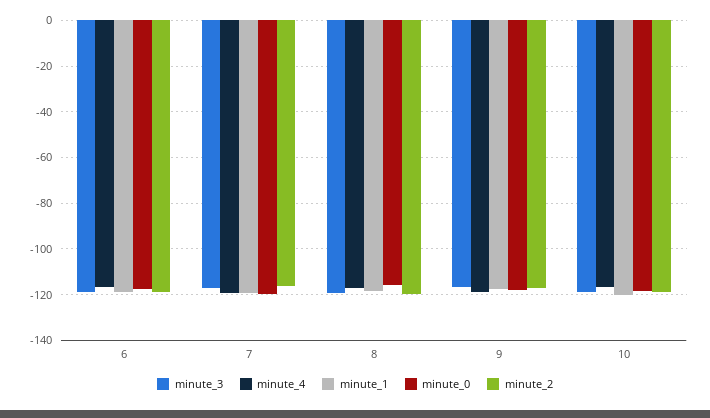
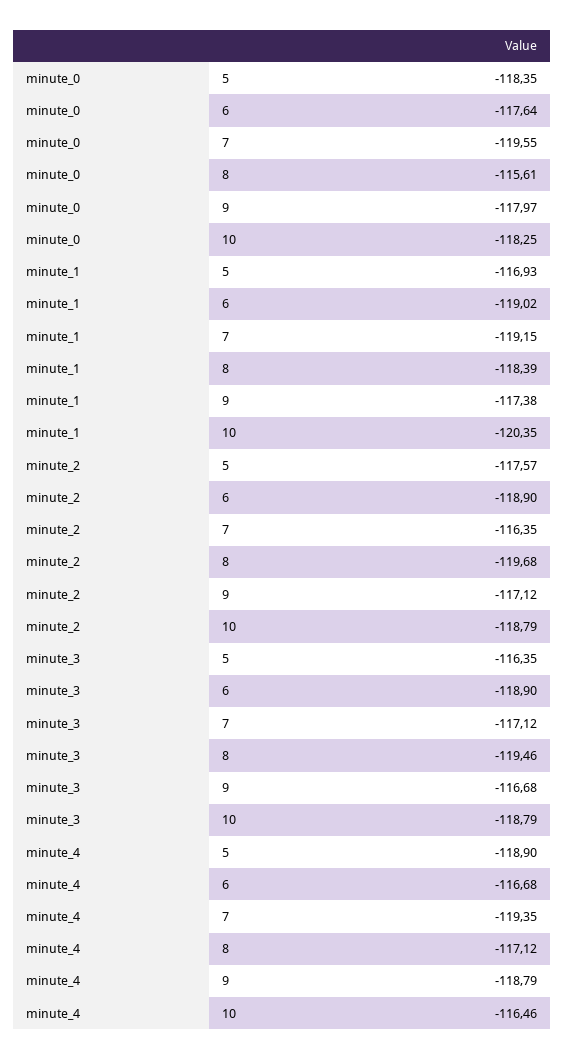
  {
    "minute_3": {
      "6": -118.9,
      "7": -117.12,
      "8": -119.46,
      "9": -116.68,
-     "10": -118.79
+     "10": -118.79,
+     "5": -116.35
    },
    "minute_4": {
      "6": -116.68,
      "7": -119.35,
      "8": -117.12,
      "9": -118.79,
-     "10": -116.46
+     "10": -116.46,
+     "5": -118.9
    },
    "minute_1": {
      "6": -119.02,
      "7": -119.15,
      "8": -118.39,
      "9": -117.38,
-     "10": -120.35
+     "10": -120.35,
+     "5": -116.93
    },
    "minute_0": {
      "6": -117.64,
      "7": -119.55,
      "8": -115.61,
      "9": -117.97,
-     "10": -118.25
+     "10": -118.25,
+     "5": -118.35
    },
    "minute_2": {
      "6": -118.9,
      "7": -116.35,
      "8": -119.68,
      "9": -117.12,
-     "10": -118.79
+     "10": -118.79,
+     "5": -117.57
    }
  }

